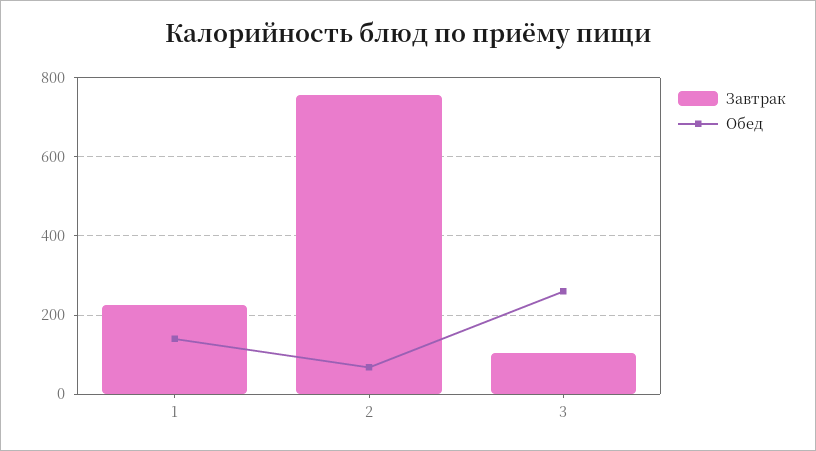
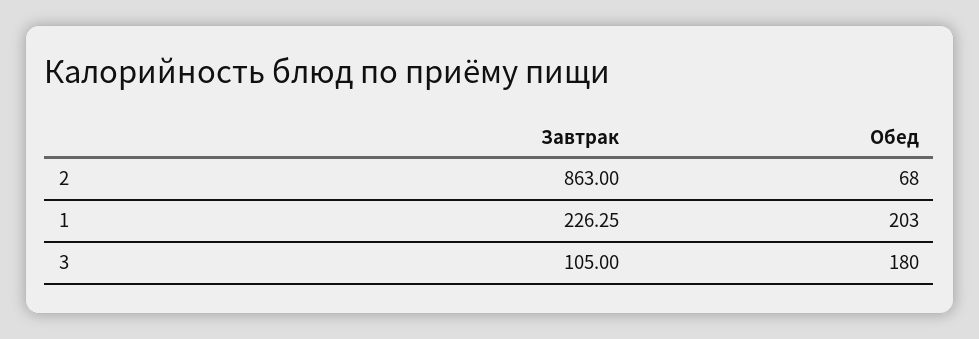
  {
    "Завтрак": {
      "1": 226.25,
-     "2": 760,
+     "2": 863,
      "3": 105
    },
    "Обед": {
-     "1": 140,
+     "1": 203,
      "2": 68,
-     "3": 260
+     "3": 180
    }
  }

